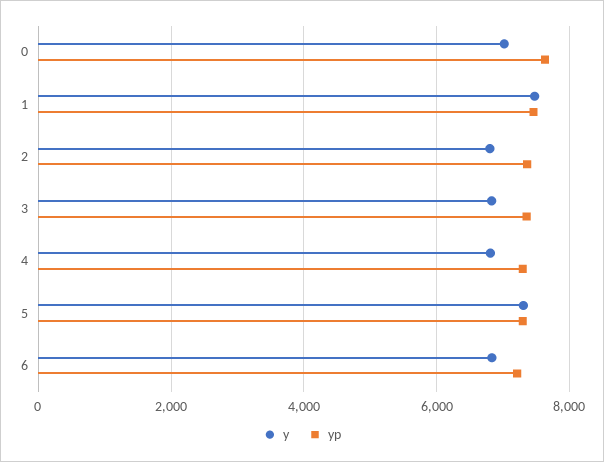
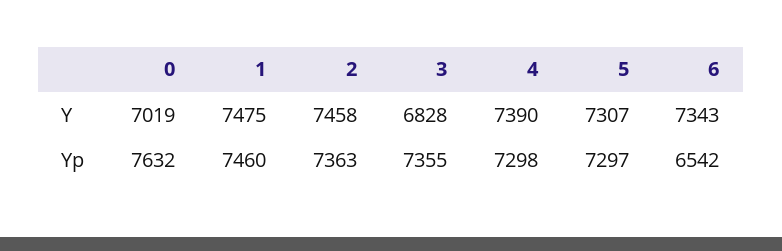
  {
    "y": {
      "0": 7019,
      "1": 7475,
-     "2": 6800,
+     "2": 7458,
      "3": 6828,
-     "4": 6800,
+     "4": 7390,
      "5": 7307,
-     "6": 6800
+     "6": 7343
    },
    "yp": {
      "0": 7632,
      "1": 7460,
      "2": 7363,
      "3": 7355,
      "4": 7298,
      "5": 7297,
-     "6": 7200
+     "6": 6542
    }
  }

